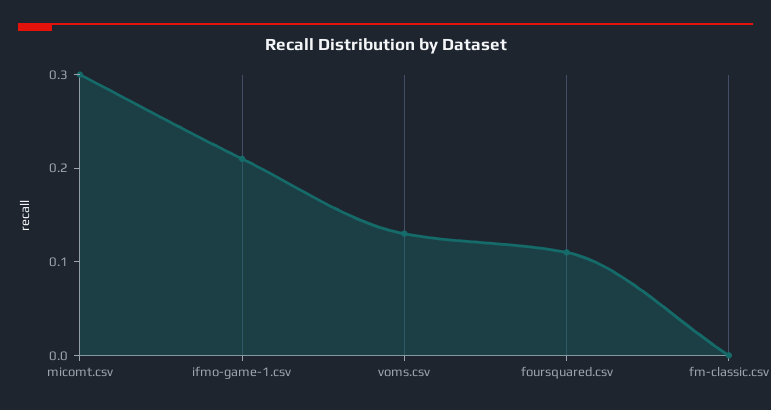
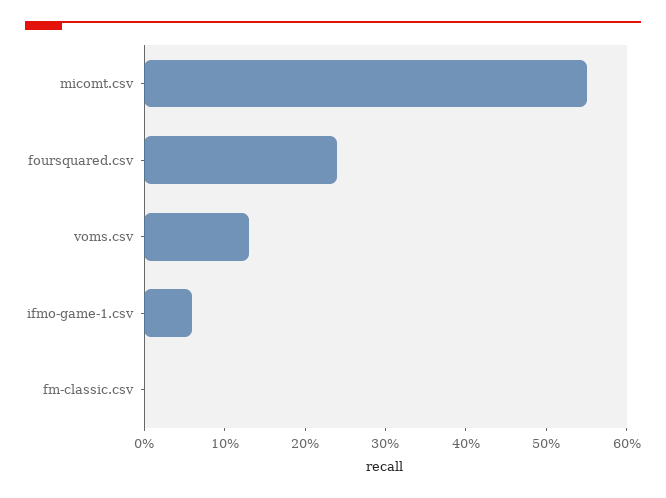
  {
-   "micomt.csv": 0.3,
+   "micomt.csv": 0.55,
-   "ifmo-game-1.csv": 0.21,
+   "ifmo-game-1.csv": 0.06,
    "voms.csv": 0.13,
-   "foursquared.csv": 0.11,
+   "foursquared.csv": 0.24,
    "fm-classic.csv": 0
  }

